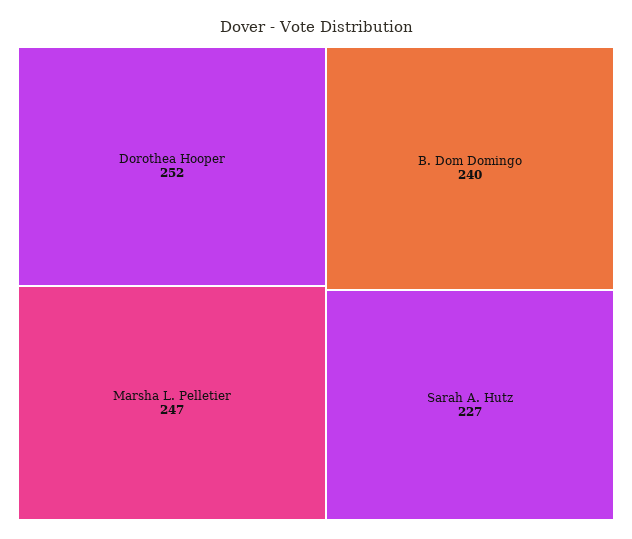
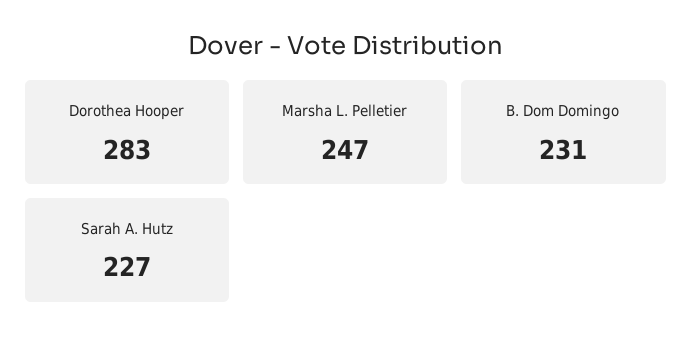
  {
-   "Dorothea Hooper": 252,
+   "Dorothea Hooper": 283,
    "Marsha L. Pelletier": 247,
-   "B. Dom Domingo": 240,
+   "B. Dom Domingo": 231,
    "Sarah A. Hutz": 227
  }

